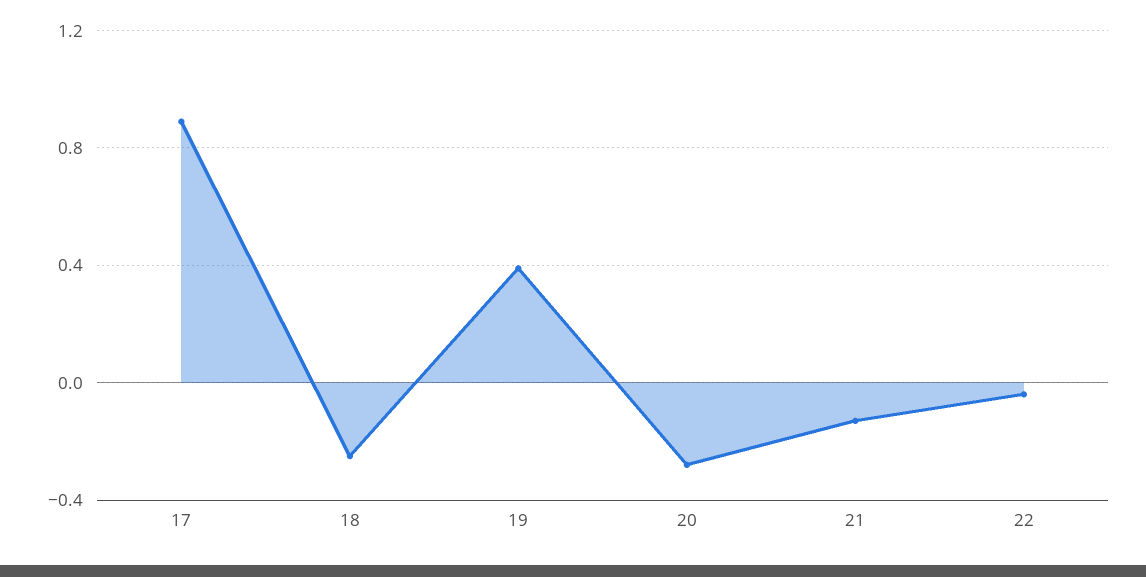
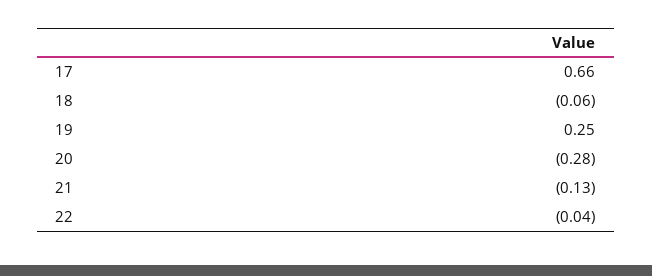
  {
-   "17": 0.9,
+   "17": 0.66,
-   "18": -0.25,
+   "18": -0.06,
-   "19": 0.4,
+   "19": 0.25,
    "20": -0.28,
    "21": -0.13,
    "22": -0.04
  }

